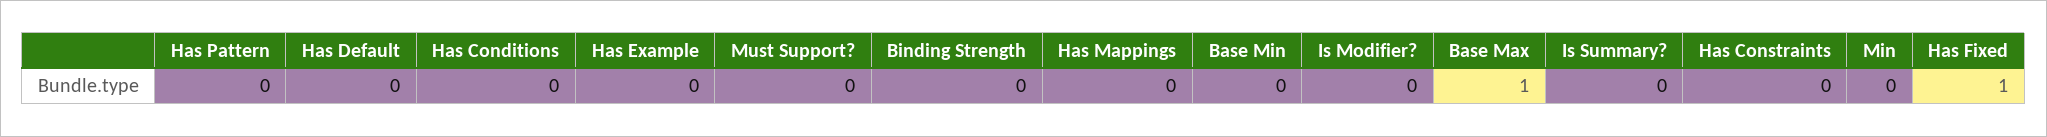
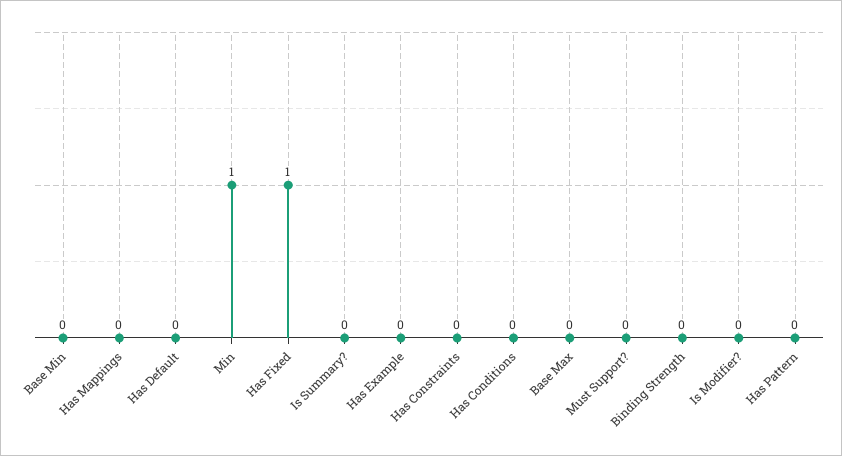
  {
    "Has Pattern": 0,
    "Has Default": 0,
    "Has Conditions": 0,
    "Has Example": 0,
    "Must Support?": 0,
    "Binding Strength": 0,
    "Has Mappings": 0,
    "Base Min": 0,
    "Is Modifier?": 0,
-   "Base Max": 1,
+   "Base Max": 0,
    "Is Summary?": 0,
    "Has Constraints": 0,
-   "Min": 0,
+   "Min": 1,
    "Has Fixed": 1
  }

